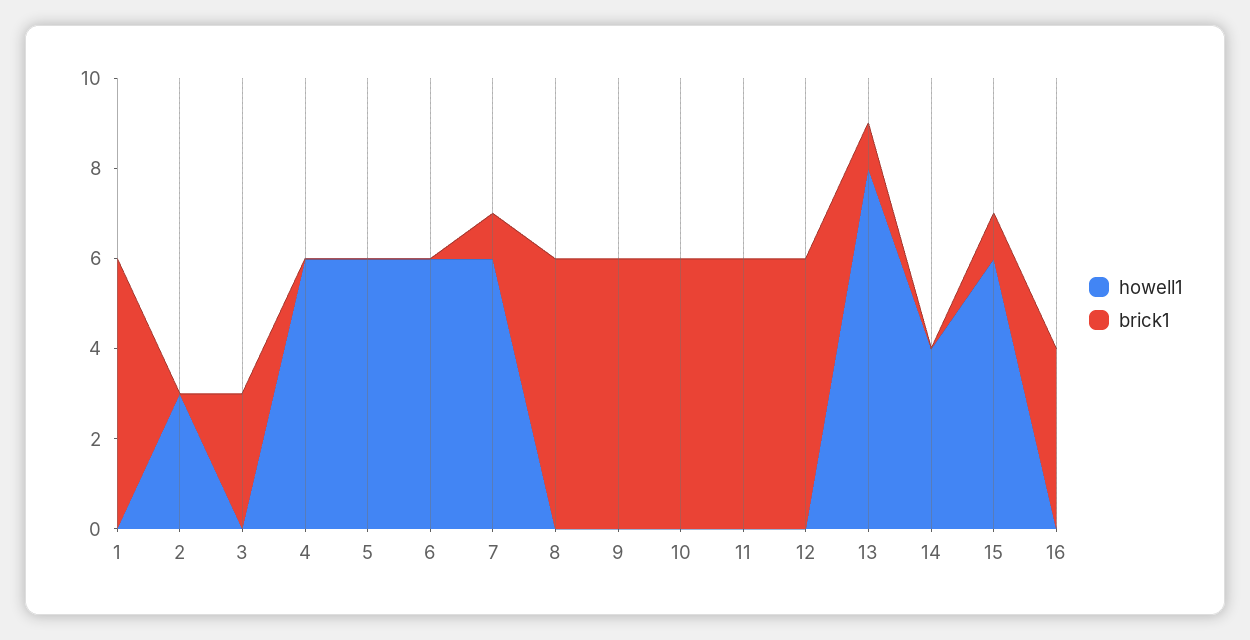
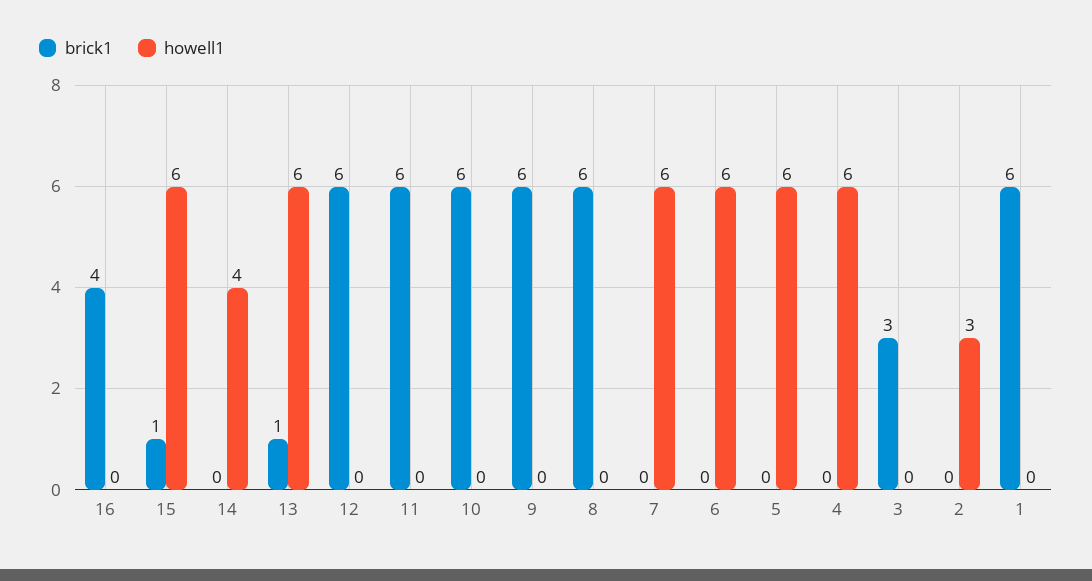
  {
    "howell1": {
      "1": 0,
      "2": 3,
      "3": 0,
      "4": 6,
      "5": 6,
      "6": 6,
      "7": 6,
      "8": 0,
      "9": 0,
      "10": 0,
      "11": 0,
      "12": 0,
-     "13": 8,
+     "13": 6,
      "14": 4,
      "15": 6,
      "16": 0
    },
    "brick1": {
      "1": 6,
      "2": 0,
      "3": 3,
      "4": 0,
      "5": 0,
      "6": 0,
-     "7": 1,
+     "7": 0,
      "8": 6,
      "9": 6,
      "10": 6,
      "11": 6,
      "12": 6,
      "13": 1,
      "14": 0,
      "15": 1,
      "16": 4
    }
  }

